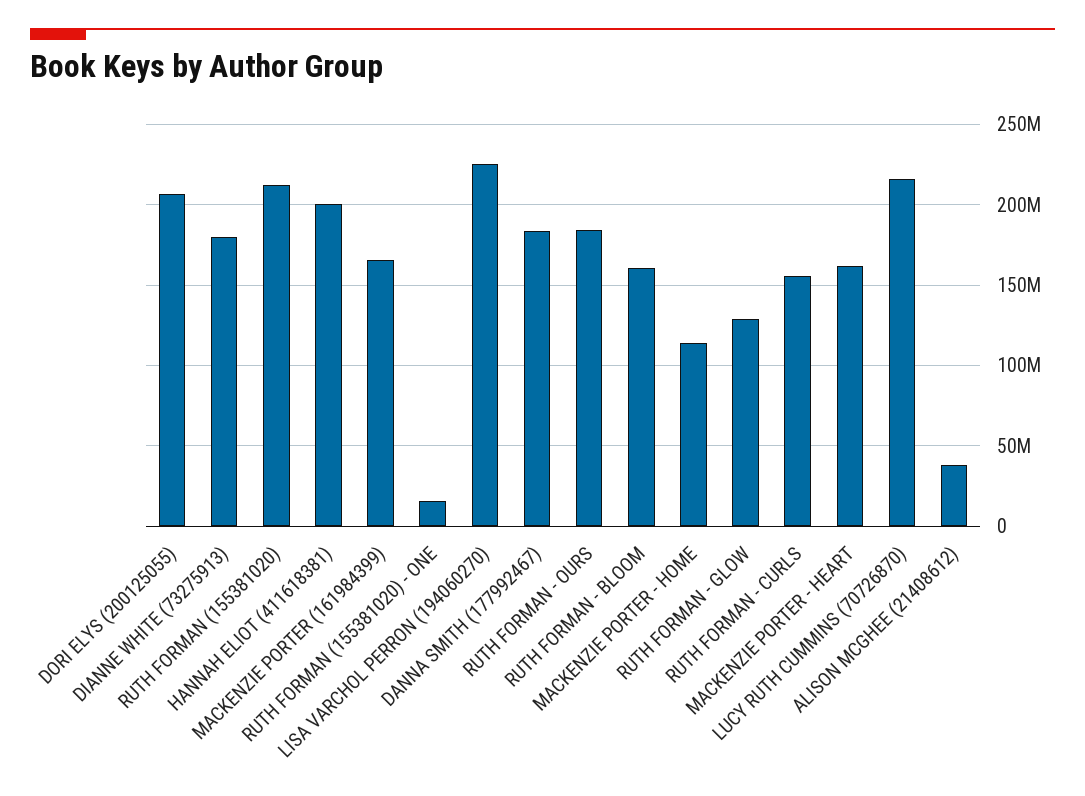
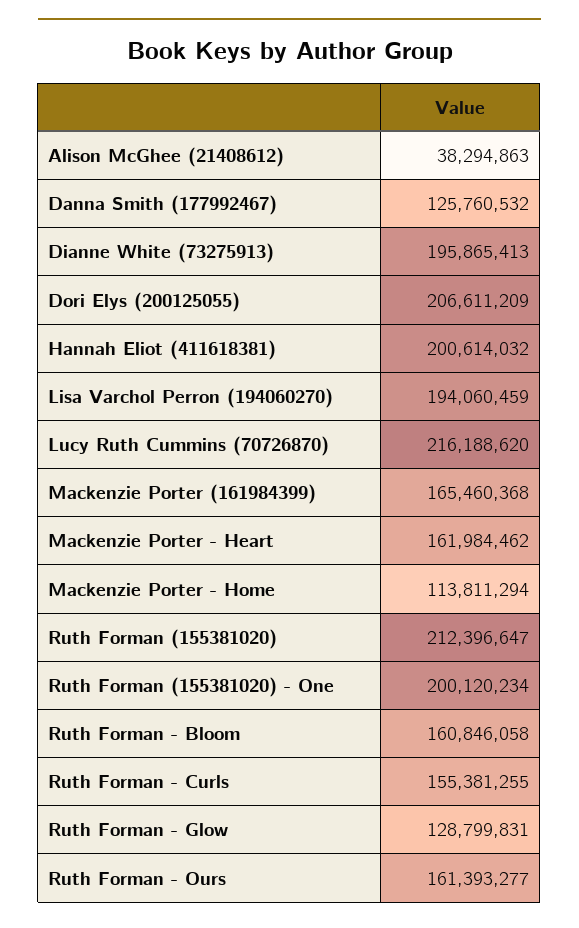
  {
    "DORI ELYS (200125055)": 206611209,
-   "DIANNE WHITE (73275913)": 180000000,
+   "DIANNE WHITE (73275913)": 195865413,
    "RUTH FORMAN (155381020)": 212396647,
    "HANNAH ELIOT (411618381)": 200614032,
    "MACKENZIE PORTER (161984399)": 165460368,
-   "RUTH FORMAN (155381020) - ONE": 15000000,
+   "RUTH FORMAN (155381020) - ONE": 200120234,
-   "LISA VARCHOL PERRON (194060270)": 225000000,
+   "LISA VARCHOL PERRON (194060270)": 194060459,
-   "DANNA SMITH (177992467)": 185000000,
+   "DANNA SMITH (177992467)": 125760532,
-   "RUTH FORMAN - OURS": 185000000,
+   "RUTH FORMAN - OURS": 161393277,
    "RUTH FORMAN - BLOOM": 160846058,
    "MACKENZIE PORTER - HOME": 113811294,
    "RUTH FORMAN - GLOW": 128799831,
    "RUTH FORMAN - CURLS": 155381255,
    "MACKENZIE PORTER - HEART": 161984462,
    "LUCY RUTH CUMMINS (70726870)": 216188620,
    "ALISON MCGHEE (21408612)": 38294863
  }

